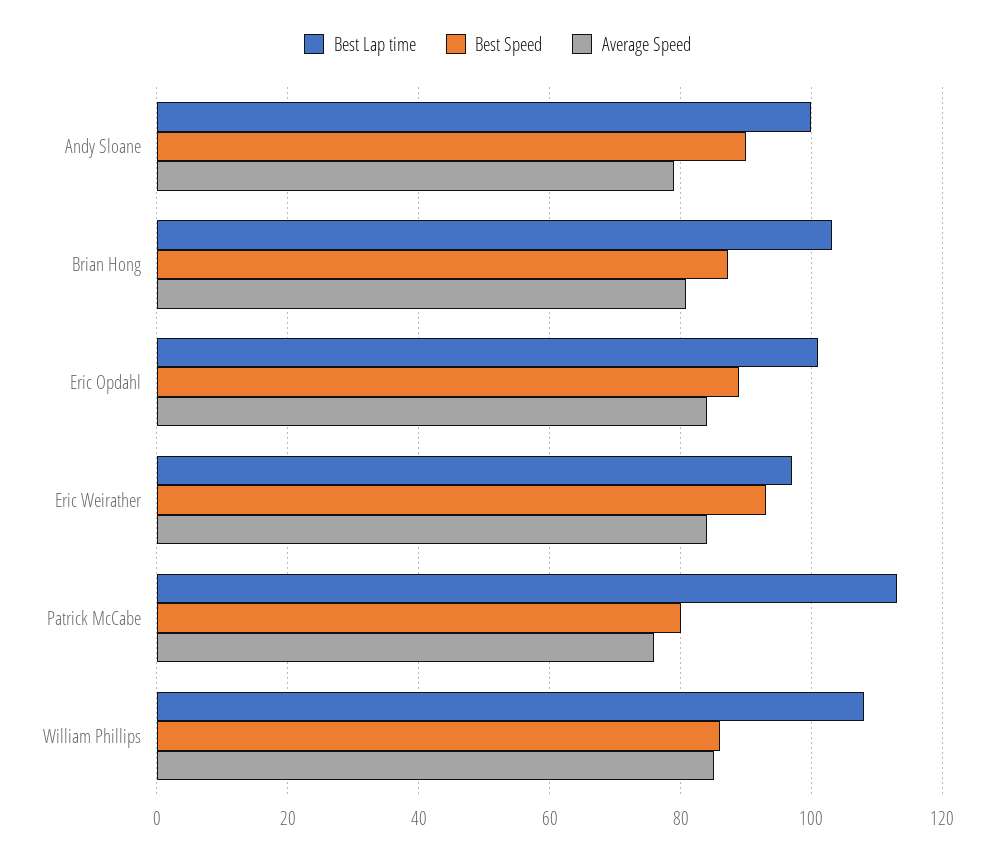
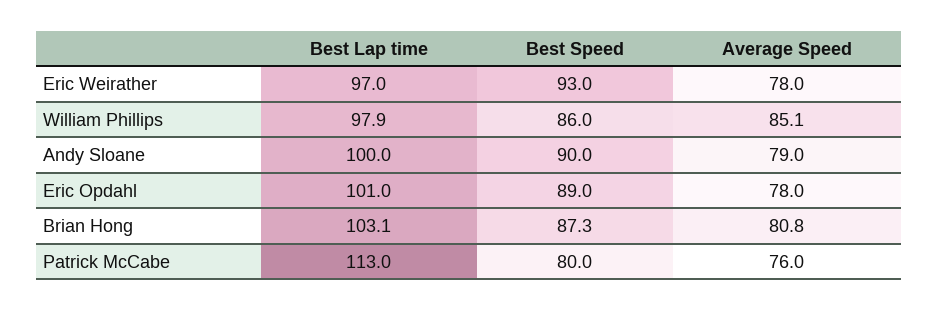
  {
    "Best Lap time": {
      "Andy Sloane": 100,
      "Brian Hong": 103.1,
      "Eric Opdahl": 101,
      "Eric Weirather": 97,
      "Patrick McCabe": 113,
-     "William Phillips": 108
+     "William Phillips": 97.9
    },
    "Best Speed": {
      "Andy Sloane": 90,
      "Brian Hong": 87.3,
      "Eric Opdahl": 89,
      "Eric Weirather": 93,
      "Patrick McCabe": 80,
      "William Phillips": 86
    },
    "Average Speed": {
      "Andy Sloane": 79,
      "Brian Hong": 80.8,
-     "Eric Opdahl": 84,
+     "Eric Opdahl": 78,
-     "Eric Weirather": 84,
+     "Eric Weirather": 78,
      "Patrick McCabe": 76,
      "William Phillips": 85.1
    }
  }

